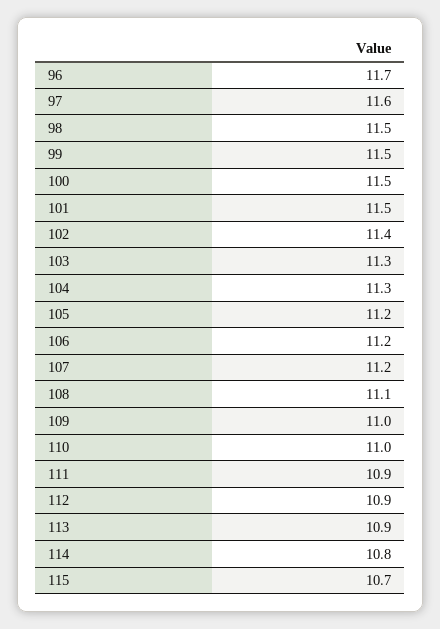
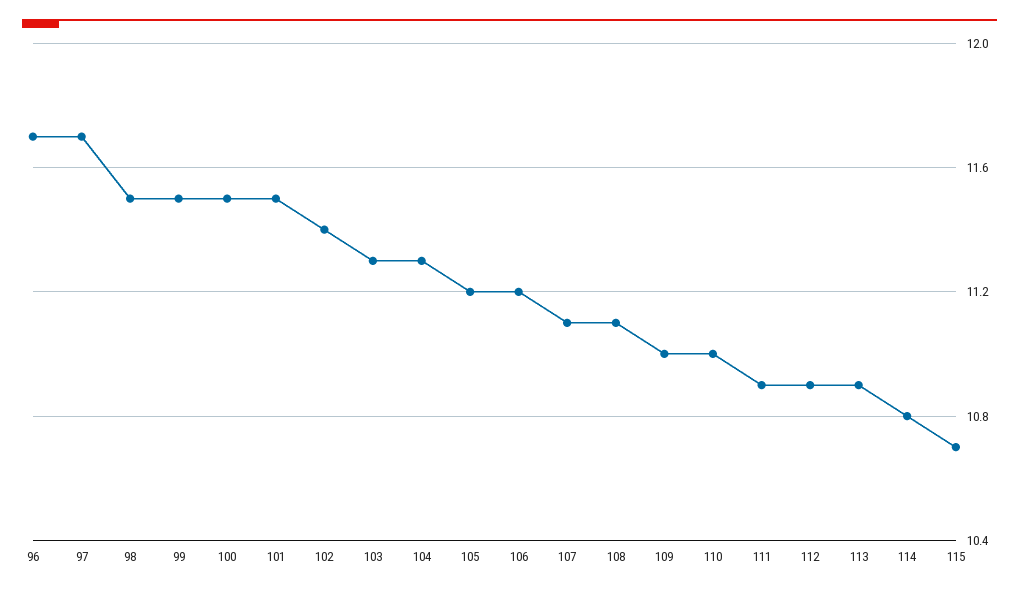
  {
    "96": 11.7,
-   "97": 11.6,
+   "97": 11.7,
    "98": 11.5,
    "99": 11.5,
    "100": 11.5,
    "101": 11.5,
    "102": 11.4,
    "103": 11.3,
    "104": 11.3,
    "105": 11.2,
    "106": 11.2,
-   "107": 11.2,
+   "107": 11.1,
    "108": 11.1,
    "109": 11,
    "110": 11,
    "111": 10.9,
    "112": 10.9,
    "113": 10.9,
    "114": 10.8,
    "115": 10.7
  }

